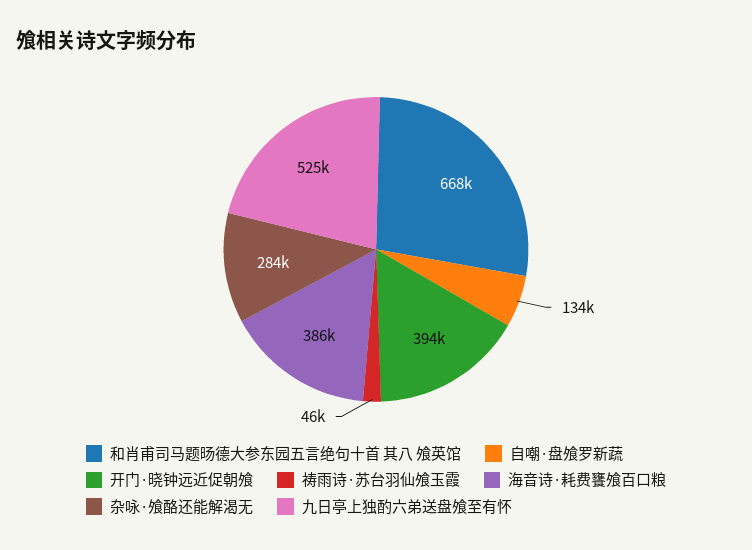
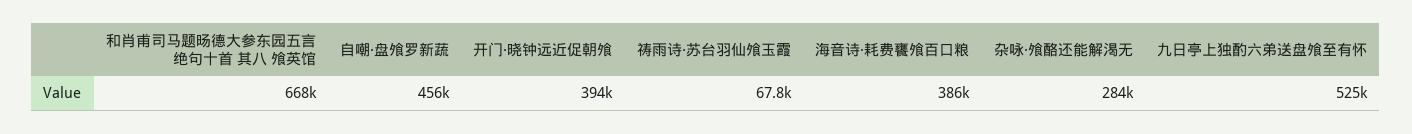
  {
    "和肖甫司马题旸德大参东园五言绝句十首 其八 飧英馆": 668000,
-   "自嘲·盘飧罗新蔬": 134000,
+   "自嘲·盘飧罗新蔬": 456000,
    "开门·晓钟远近促朝飧": 394000,
-   "祷雨诗·苏台羽仙飧玉霞": 46000,
+   "祷雨诗·苏台羽仙飧玉霞": 67800,
    "海音诗·耗费饔飧百口粮": 386000,
    "杂咏·飧酪还能解渴无": 284000,
    "九日亭上独酌六弟送盘飧至有怀": 525000
  }

